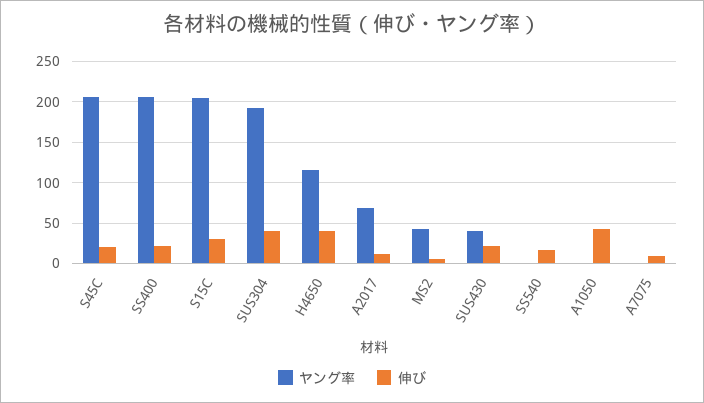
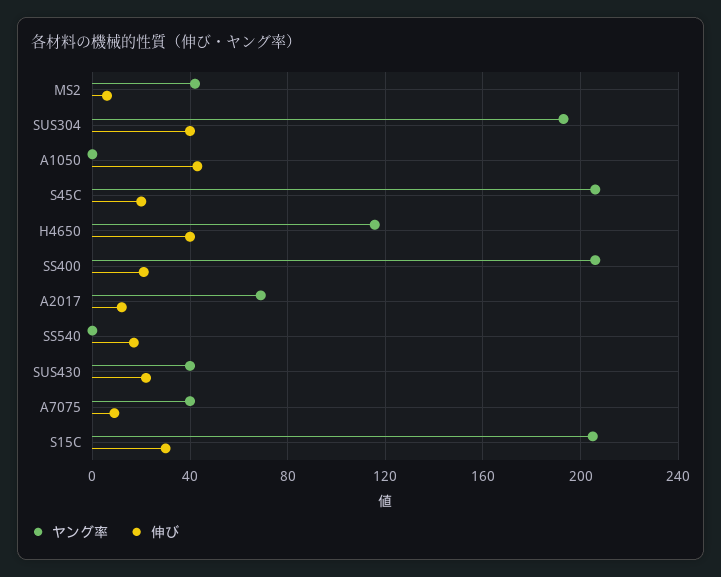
  {
    "ヤング率": {
      "S45C": 205,
      "SS400": 205,
      "S15C": 205,
      "SUS304": 195,
      "H4650": 115,
      "A2017": 70,
      "MS2": 40,
      "SUS430": 40,
      "SS540": 0,
      "A1050": 0,
-     "A7075": 0
+     "A7075": 40
    },
    "伸び": {
      "S45C": 20,
      "SS400": 20,
      "S15C": 30,
      "SUS304": 40,
      "H4650": 40,
      "A2017": 10,
      "MS2": 5,
      "SUS430": 20,
      "SS540": 15,
      "A1050": 45,
      "A7075": 10
    }
  }

